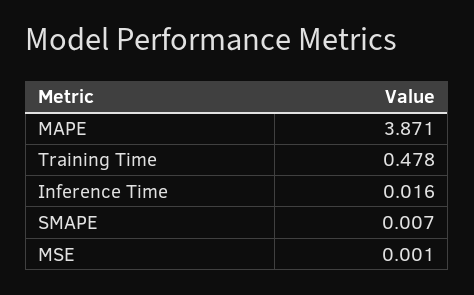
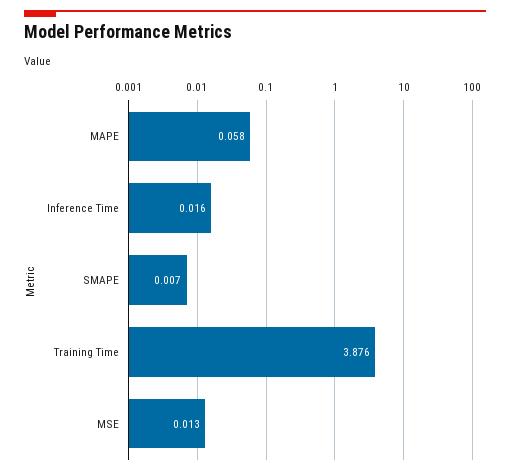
  {
-   "MAPE": 3.871,
+   "MAPE": 0.058,
-   "Training Time": 0.478,
+   "Training Time": 3.876,
    "Inference Time": 0.016,
    "SMAPE": 0.007,
-   "MSE": 0.001
+   "MSE": 0.013
  }

